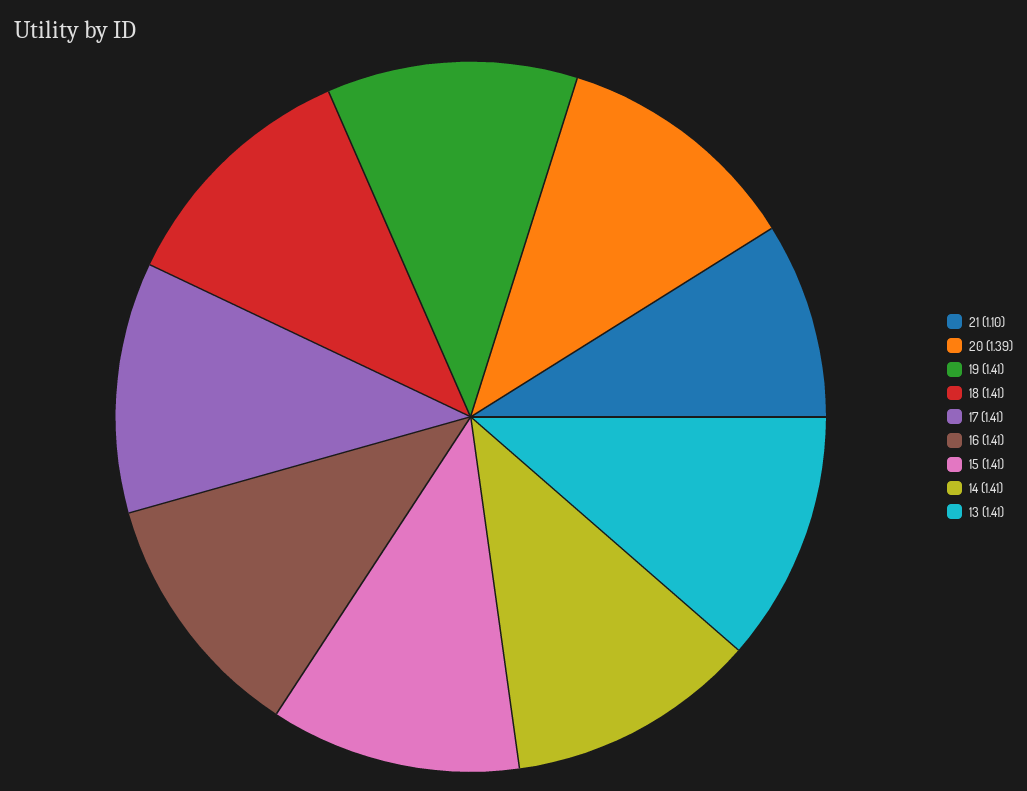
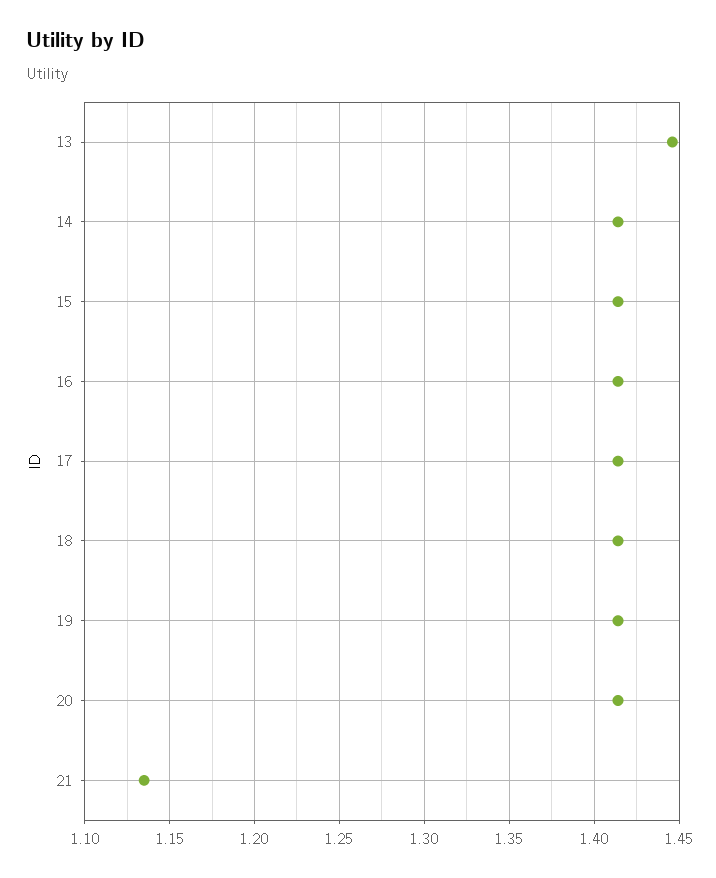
  {
-   "21": 1.1,
+   "21": 1.135,
-   "20": 1.39,
+   "20": 1.415,
    "19": 1.41,
    "18": 1.41,
    "17": 1.41,
    "16": 1.41,
    "15": 1.41,
    "14": 1.41,
-   "13": 1.41
+   "13": 1.445
  }

